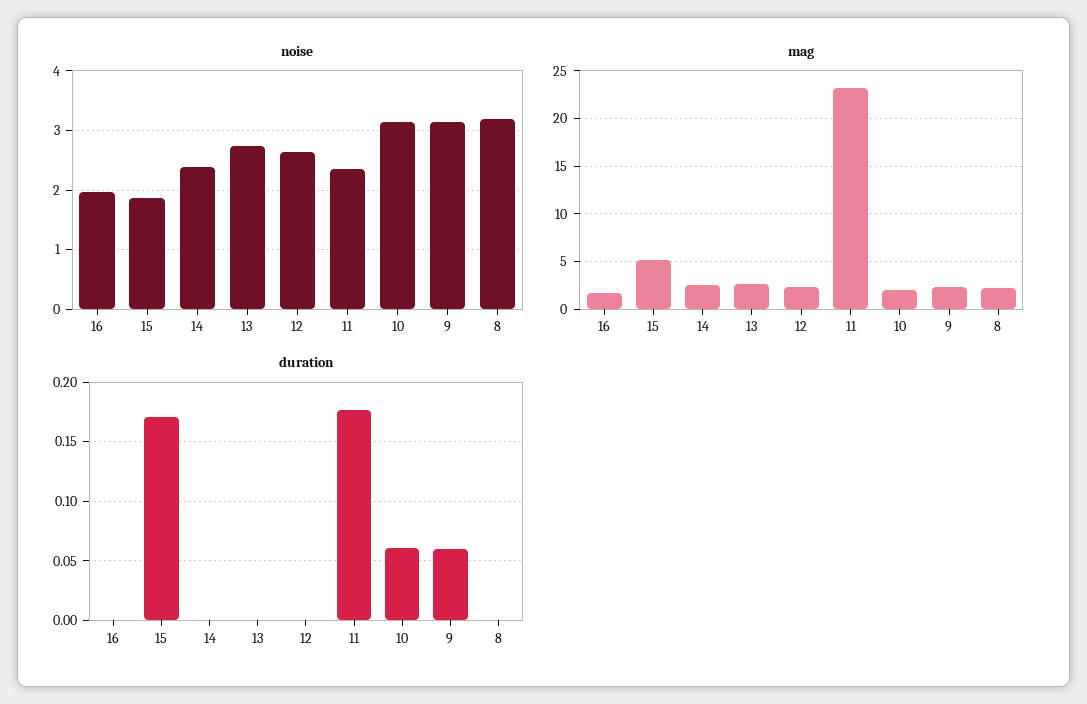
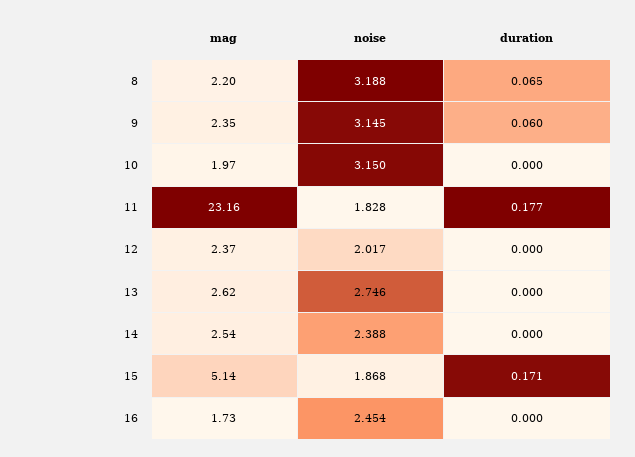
  {
    "noise": {
-     "16": 2,
+     "16": 2.454,
      "15": 1.868,
      "14": 2.388,
      "13": 2.746,
-     "12": 2.6,
+     "12": 2.017,
-     "11": 2.4,
+     "11": 1.828,
      "10": 3.15,
      "9": 3.145,
      "8": 3.188
    },
    "mag": {
      "16": 1.73,
      "15": 5.14,
      "14": 2.54,
      "13": 2.62,
      "12": 2.37,
      "11": 23.16,
      "10": 1.97,
      "9": 2.35,
      "8": 2.2
    },
    "duration": {
      "16": 0,
      "15": 0.171,
      "14": 0,
      "13": 0,
      "12": 0,
      "11": 0.177,
-     "10": 0.06,
+     "10": 0,
      "9": 0.06,
-     "8": 0
+     "8": 0.065
    }
  }

